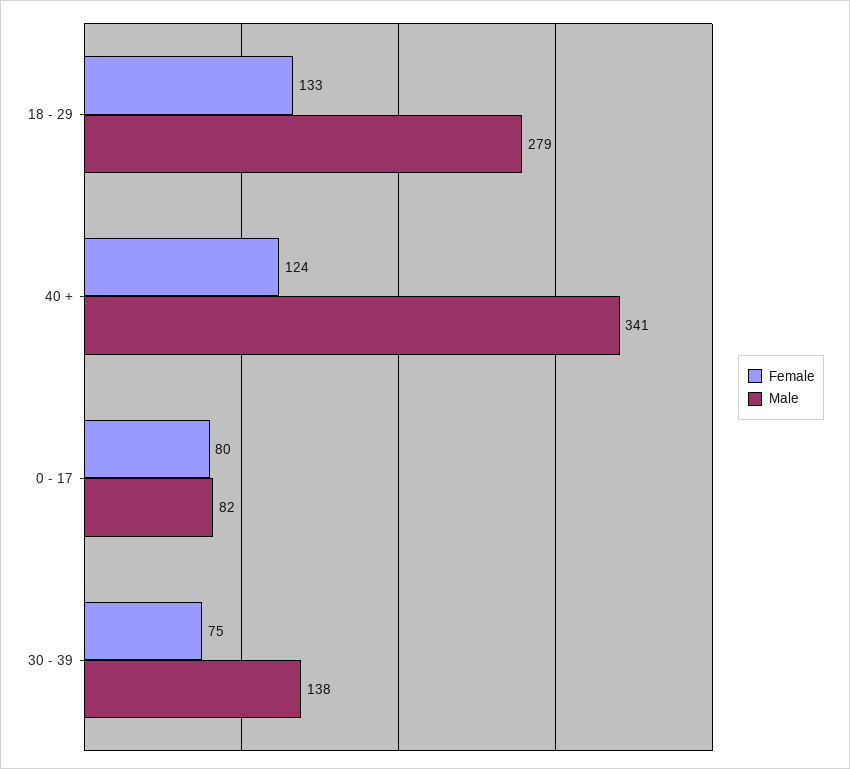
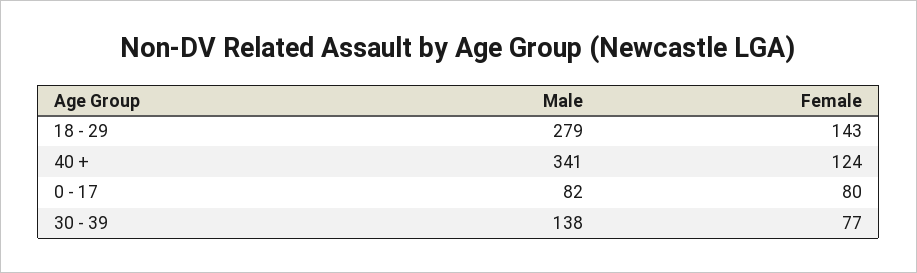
  {
    "Female": {
-     "18 - 29": 133,
+     "18 - 29": 143,
      "40 +": 124,
      "0 - 17": 80,
-     "30 - 39": 75
+     "30 - 39": 77
    },
    "Male": {
      "18 - 29": 279,
      "40 +": 341,
      "0 - 17": 82,
      "30 - 39": 138
    }
  }

